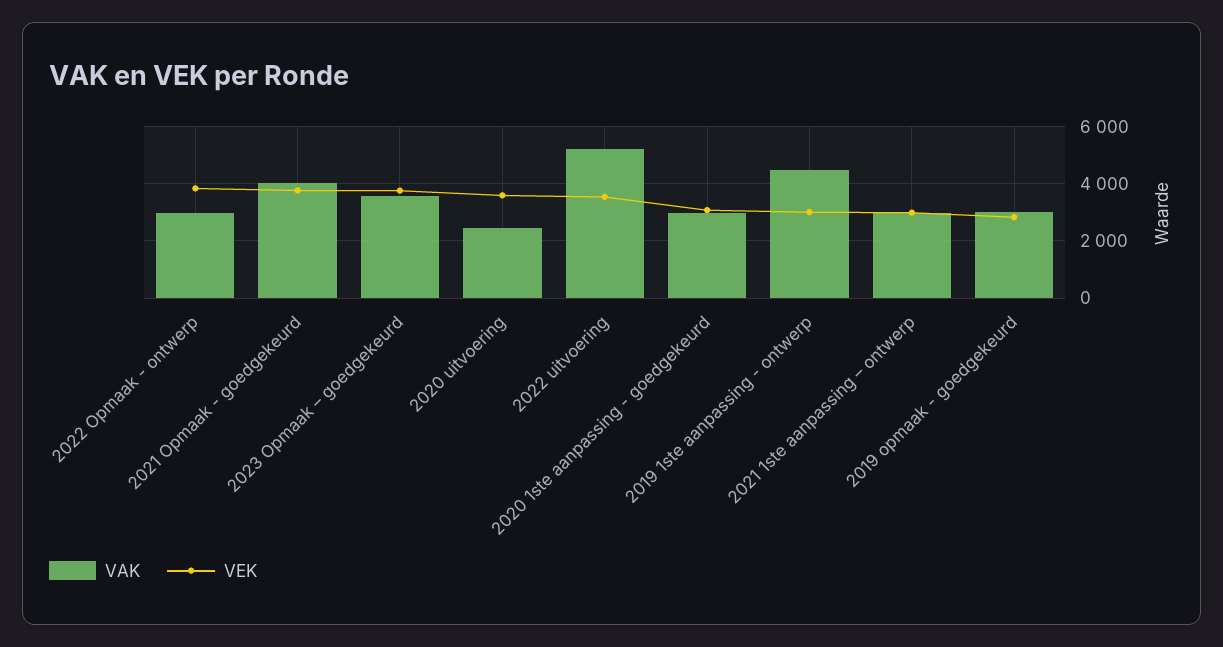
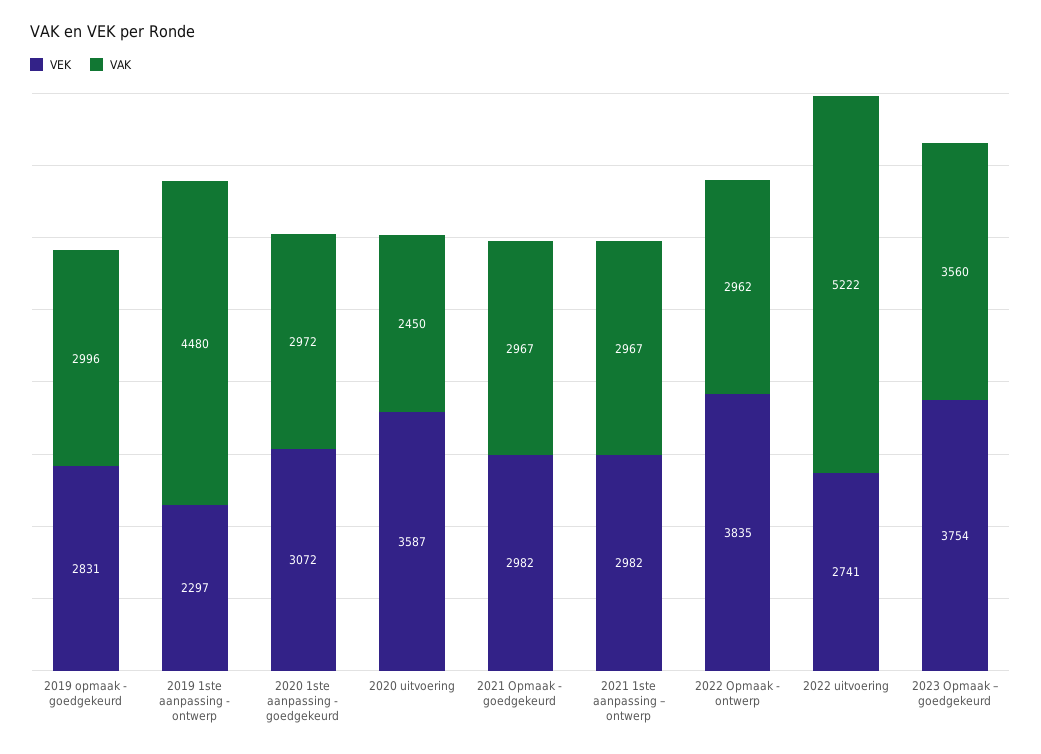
  {
    "VAK": {
      "2022 Opmaak - ontwerp": 2962,
-     "2021 Opmaak - goedgekeurd": 4000,
+     "2021 Opmaak - goedgekeurd": 2967,
      "2023 Opmaak – goedgekeurd": 3560,
      "2020 uitvoering": 2450,
      "2022 uitvoering": 5222,
      "2020 1ste aanpassing - goedgekeurd": 2972,
      "2019 1ste aanpassing - ontwerp": 4480,
      "2021 1ste aanpassing – ontwerp": 2967,
      "2019 opmaak - goedgekeurd": 2996
    },
    "VEK": {
      "2022 Opmaak - ontwerp": 3835,
-     "2021 Opmaak - goedgekeurd": 3750,
+     "2021 Opmaak - goedgekeurd": 2982,
      "2023 Opmaak – goedgekeurd": 3754,
      "2020 uitvoering": 3587,
-     "2022 uitvoering": 3500,
+     "2022 uitvoering": 2741,
      "2020 1ste aanpassing - goedgekeurd": 3072,
-     "2019 1ste aanpassing - ontwerp": 3000,
+     "2019 1ste aanpassing - ontwerp": 2297,
      "2021 1ste aanpassing – ontwerp": 2982,
      "2019 opmaak - goedgekeurd": 2831
    }
  }

